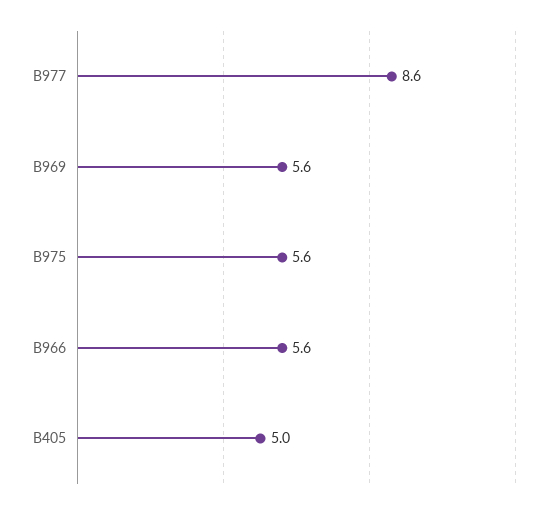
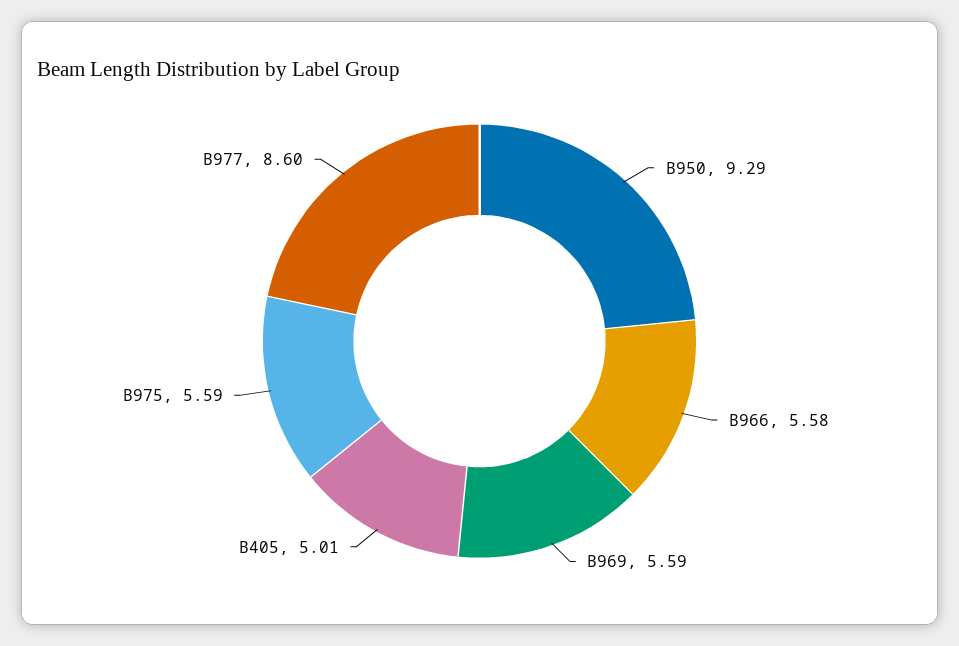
  {
    "B977": 8.6,
    "B969": 5.59,
    "B975": 5.59,
    "B966": 5.58,
-   "B405": 5.01
+   "B405": 5.01,
+   "B950": 9.29
  }

